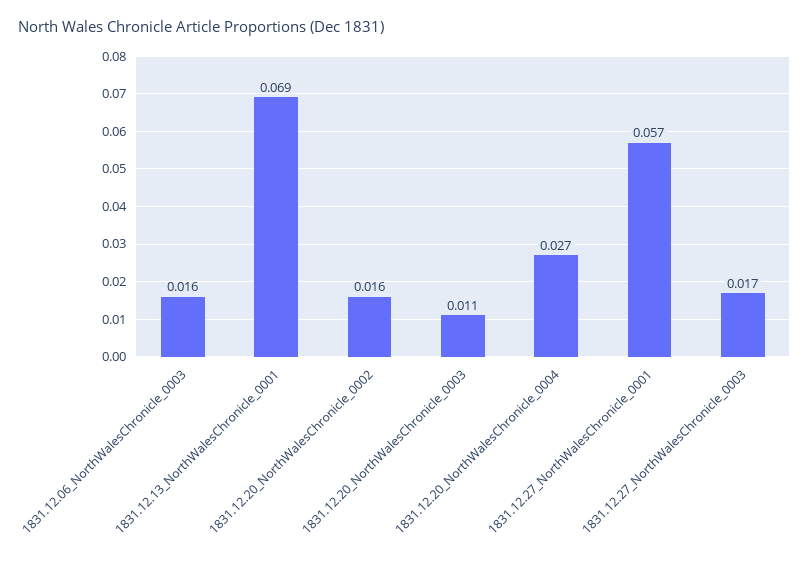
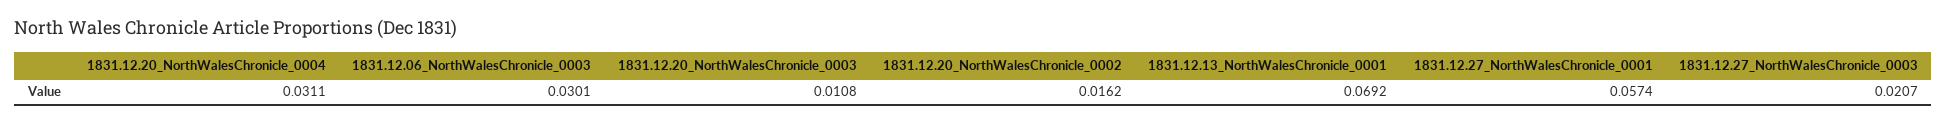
  {
-   "1831.12.06_NorthWalesChronicle_0003": 0.016,
+   "1831.12.06_NorthWalesChronicle_0003": 0.0301,
    "1831.12.13_NorthWalesChronicle_0001": 0.0692,
    "1831.12.20_NorthWalesChronicle_0002": 0.0162,
    "1831.12.20_NorthWalesChronicle_0003": 0.0108,
-   "1831.12.20_NorthWalesChronicle_0004": 0.027,
+   "1831.12.20_NorthWalesChronicle_0004": 0.0311,
    "1831.12.27_NorthWalesChronicle_0001": 0.0574,
-   "1831.12.27_NorthWalesChronicle_0003": 0.017
+   "1831.12.27_NorthWalesChronicle_0003": 0.0207
  }

